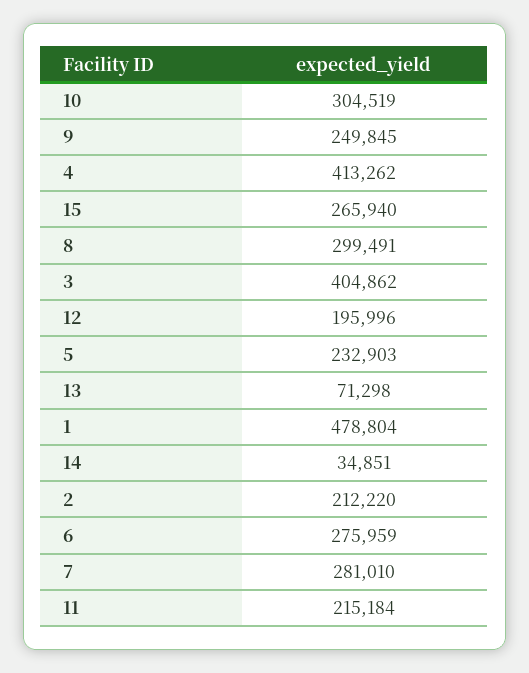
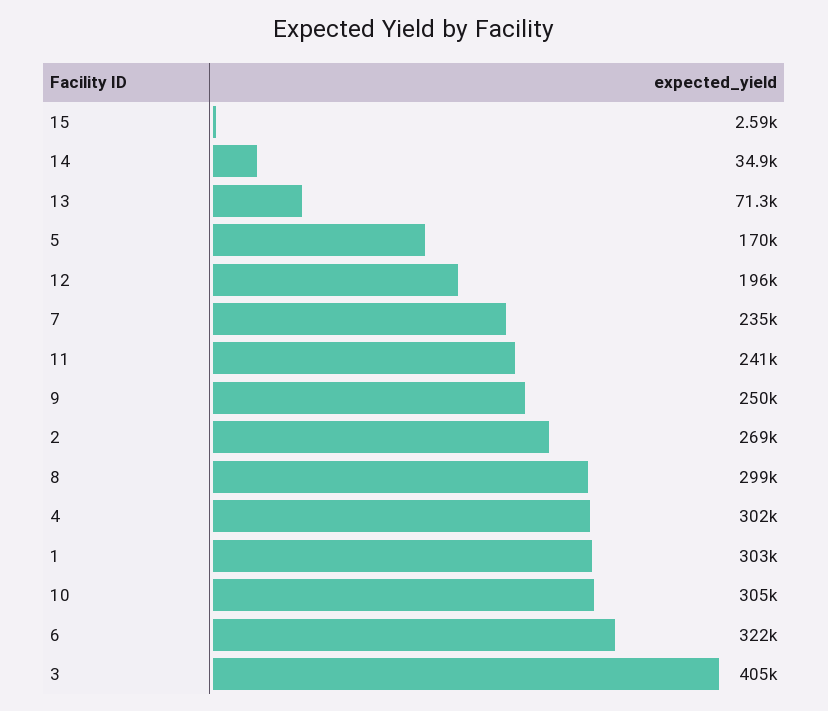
  {
    "10": 304519,
    "9": 249845,
-   "4": 413262,
+   "4": 302000,
-   "15": 265940,
+   "15": 2590,
    "8": 299491,
    "3": 404862,
    "12": 195996,
-   "5": 232903,
+   "5": 170000,
    "13": 71298,
-   "1": 478804,
+   "1": 303000,
    "14": 34851,
-   "2": 212220,
+   "2": 269000,
-   "6": 275959,
+   "6": 322000,
-   "7": 281010,
+   "7": 235000,
-   "11": 215184
+   "11": 241000
  }

